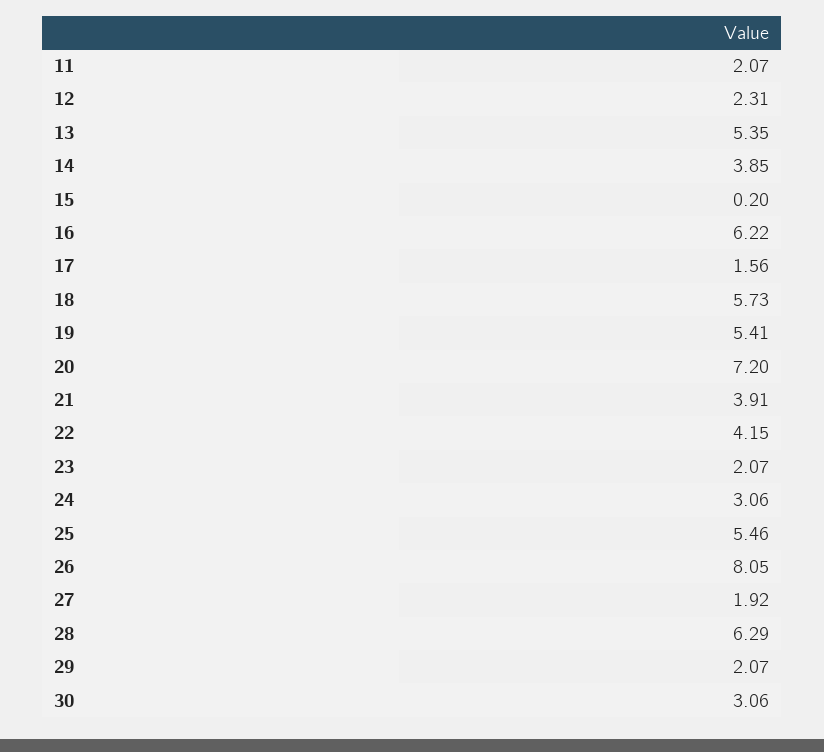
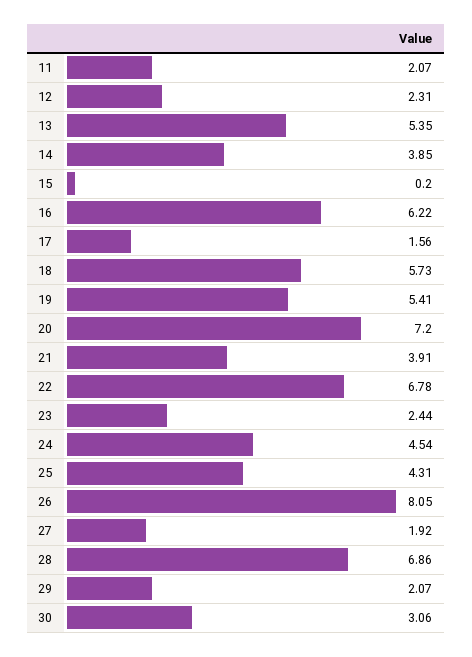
  {
    "11": 2.07,
    "12": 2.31,
    "13": 5.35,
    "14": 3.85,
    "15": 0.2,
    "16": 6.22,
    "17": 1.56,
    "18": 5.73,
    "19": 5.41,
    "20": 7.2,
    "21": 3.91,
-   "22": 4.15,
+   "22": 6.78,
-   "23": 2.07,
+   "23": 2.44,
-   "24": 3.06,
+   "24": 4.54,
-   "25": 5.46,
+   "25": 4.31,
    "26": 8.05,
    "27": 1.92,
-   "28": 6.29,
+   "28": 6.86,
    "29": 2.07,
    "30": 3.06
  }

